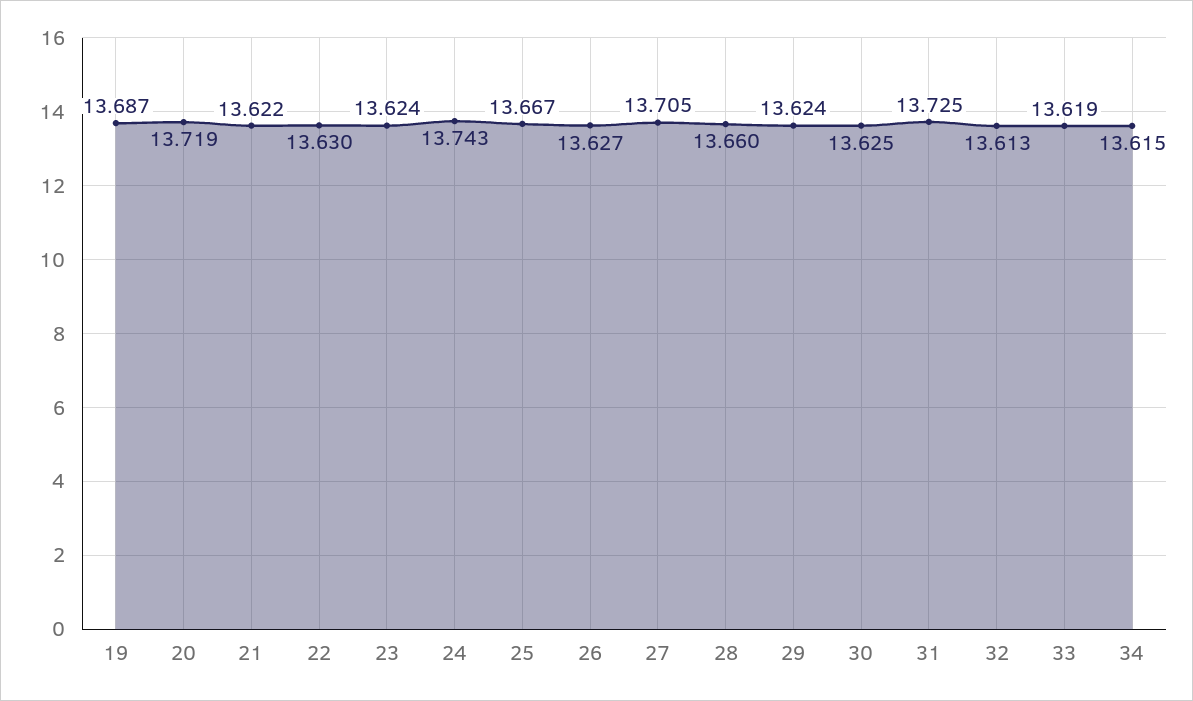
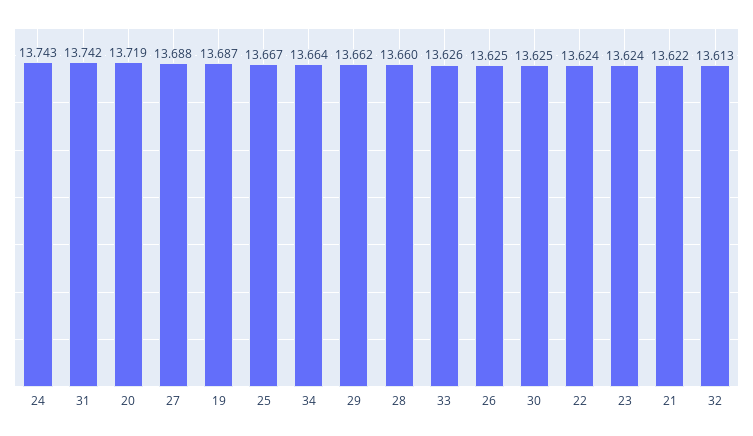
  {
    "19": 13.687,
    "20": 13.719,
    "21": 13.622,
-   "22": 13.63,
+   "22": 13.624,
    "23": 13.624,
    "24": 13.743,
    "25": 13.667,
-   "26": 13.627,
+   "26": 13.625,
-   "27": 13.705,
+   "27": 13.688,
    "28": 13.66,
-   "29": 13.624,
+   "29": 13.662,
    "30": 13.625,
-   "31": 13.725,
+   "31": 13.742,
    "32": 13.613,
-   "33": 13.619,
+   "33": 13.626,
-   "34": 13.615
+   "34": 13.664
  }

